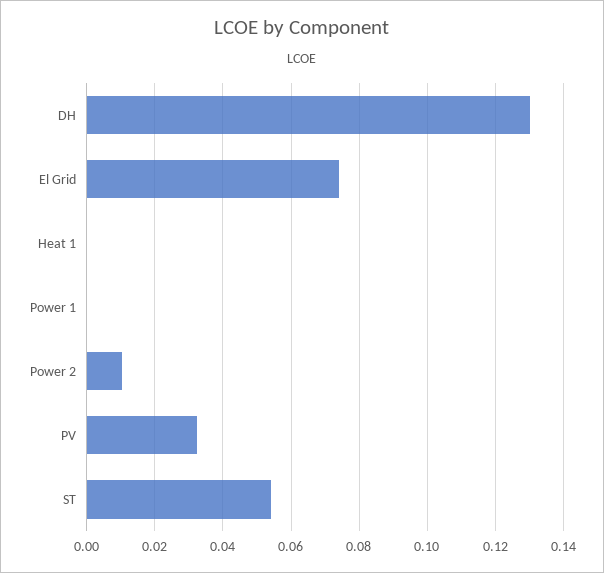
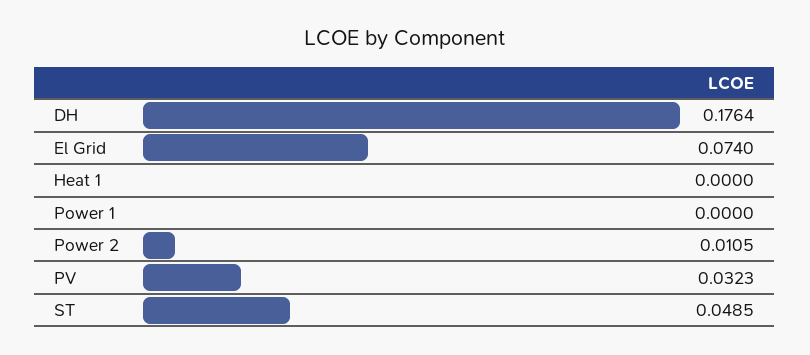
  {
-   "DH": 0.13,
+   "DH": 0.1764,
    "El Grid": 0.074,
    "Heat 1": 0,
    "Power 1": 0,
    "Power 2": 0.0105,
    "PV": 0.0323,
-   "ST": 0.054
+   "ST": 0.0485
  }

